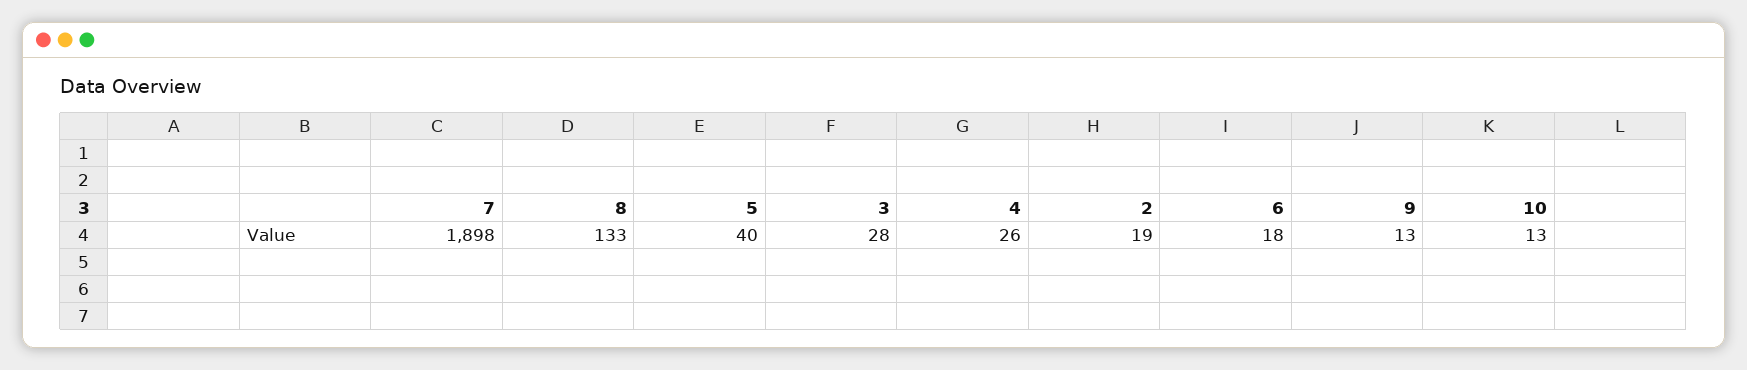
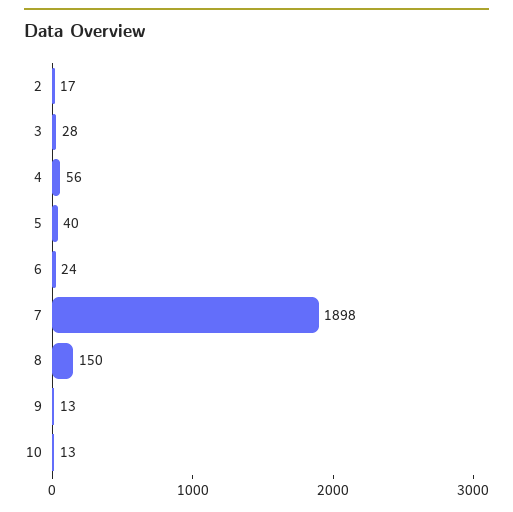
  {
    "7": 1898,
-   "8": 133,
+   "8": 150,
    "5": 40,
    "3": 28,
-   "4": 26,
+   "4": 56,
-   "2": 19,
+   "2": 17,
-   "6": 18,
+   "6": 24,
    "9": 13,
    "10": 13
  }

